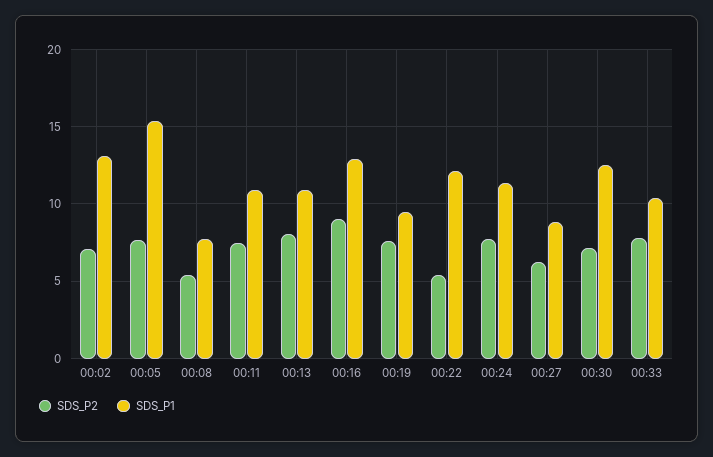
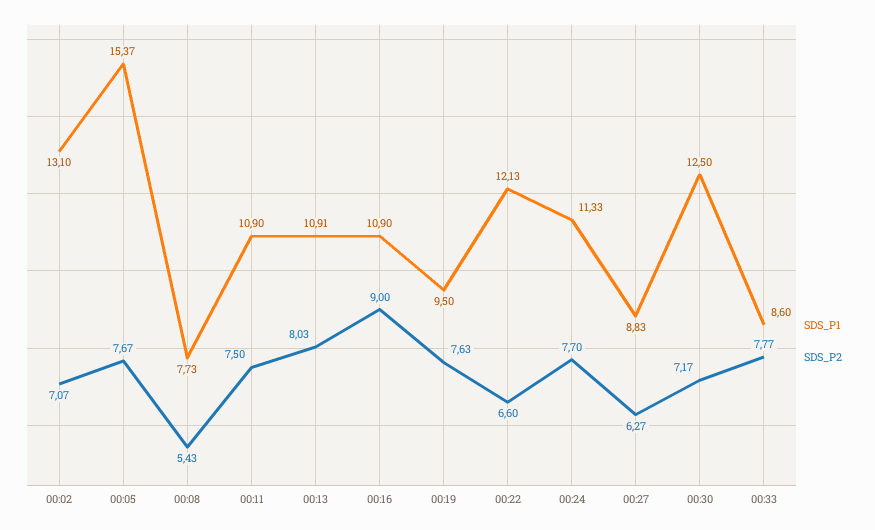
  {
    "SDS_P2": {
      "00:02": 7.07,
      "00:05": 7.67,
      "00:08": 5.43,
      "00:11": 7.5,
      "00:13": 8.03,
      "00:16": 9,
      "00:19": 7.63,
-     "00:22": 5.5,
+     "00:22": 6.6,
      "00:24": 7.7,
      "00:27": 6.27,
      "00:30": 7.17,
      "00:33": 7.77
    },
    "SDS_P1": {
      "00:02": 13.1,
      "00:05": 15.37,
      "00:08": 7.73,
      "00:11": 10.9,
      "00:13": 10.91,
-     "00:16": 13,
+     "00:16": 10.9,
      "00:19": 9.5,
      "00:22": 12.13,
      "00:24": 11.33,
      "00:27": 8.83,
      "00:30": 12.5,
-     "00:33": 10.5
+     "00:33": 8.6
    }
  }

